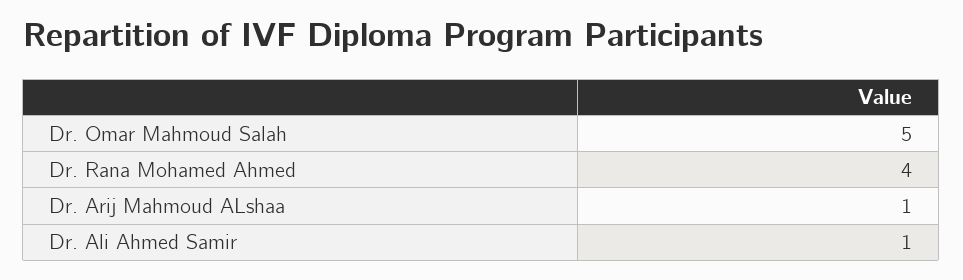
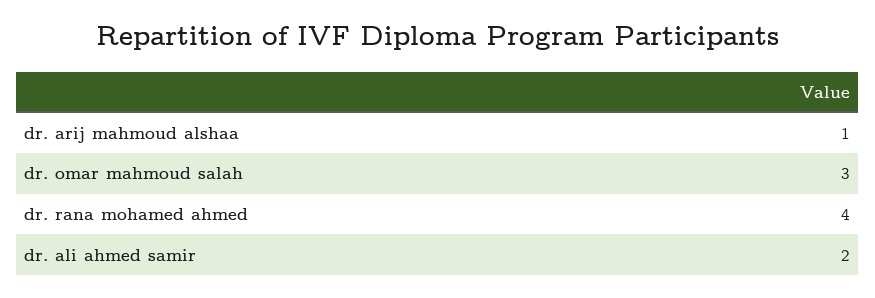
  {
-   "Dr. Omar Mahmoud Salah": 5,
+   "Dr. Omar Mahmoud Salah": 3,
    "Dr. Rana Mohamed Ahmed": 4,
    "Dr. Arij Mahmoud ALshaa": 1,
-   "Dr. Ali Ahmed Samir": 1
+   "Dr. Ali Ahmed Samir": 2
  }

